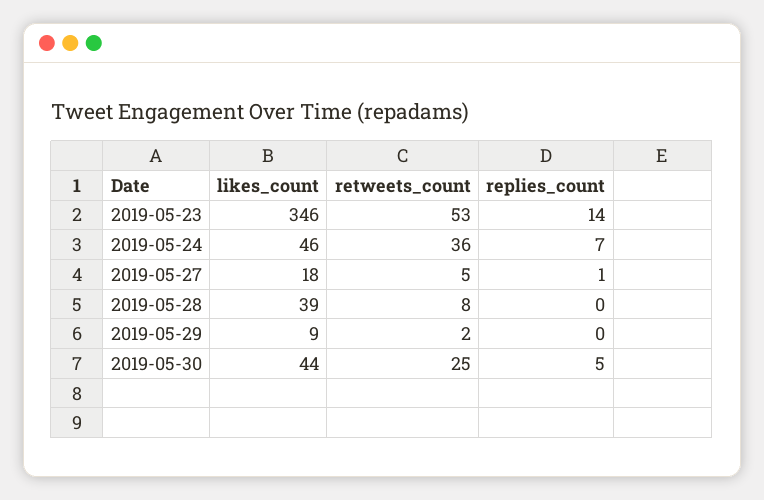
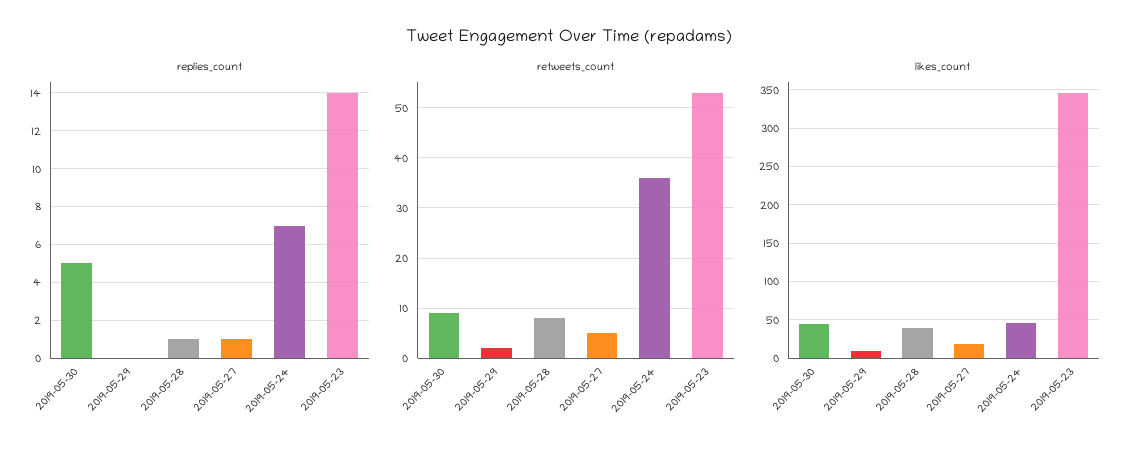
  {
    "likes_count": {
      "2019-05-23": 346,
      "2019-05-24": 46,
      "2019-05-27": 18,
      "2019-05-28": 39,
      "2019-05-29": 9,
      "2019-05-30": 44
    },
    "retweets_count": {
      "2019-05-23": 53,
      "2019-05-24": 36,
      "2019-05-27": 5,
      "2019-05-28": 8,
      "2019-05-29": 2,
-     "2019-05-30": 25
+     "2019-05-30": 10
    },
    "replies_count": {
      "2019-05-23": 14,
      "2019-05-24": 7,
      "2019-05-27": 1,
-     "2019-05-28": 0,
+     "2019-05-28": 1,
      "2019-05-29": 0,
      "2019-05-30": 5
    }
  }

